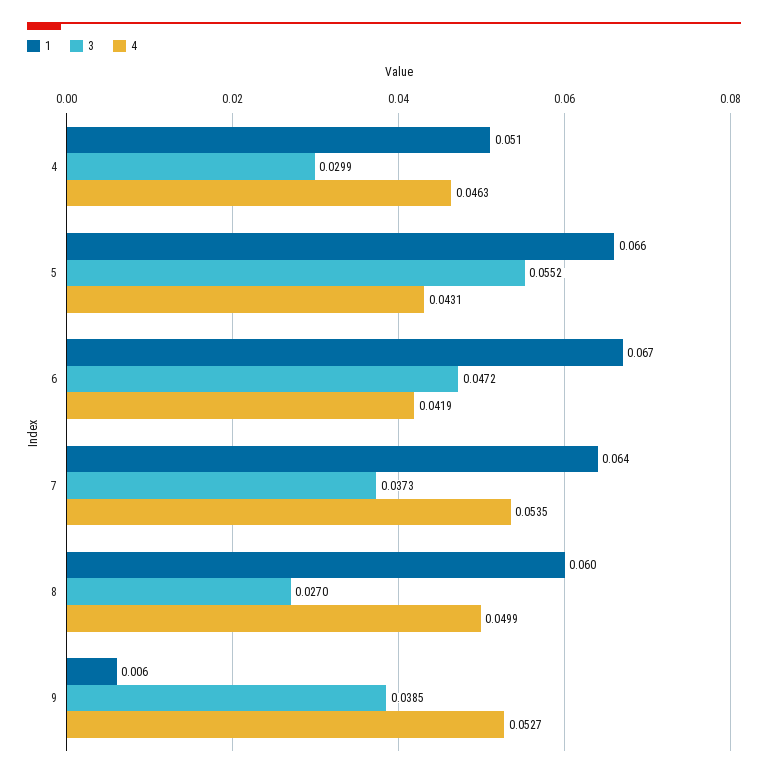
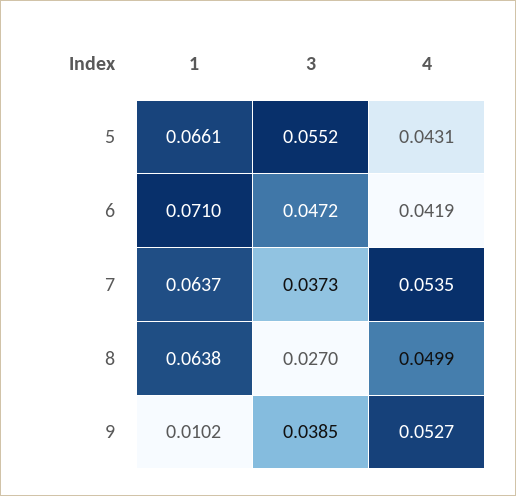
  {
    "1": {
-     "4": 0.051,
      "5": 0.0661,
-     "6": 0.067,
+     "6": 0.071,
      "7": 0.0637,
-     "8": 0.06,
+     "8": 0.0638,
-     "9": 0.006
+     "9": 0.0102
    },
    "3": {
-     "4": 0.0299,
      "5": 0.0552,
      "6": 0.0472,
      "7": 0.0373,
      "8": 0.027,
      "9": 0.0385
    },
    "4": {
-     "4": 0.0463,
      "5": 0.0431,
      "6": 0.0419,
      "7": 0.0535,
      "8": 0.0499,
      "9": 0.0527
    }
  }

